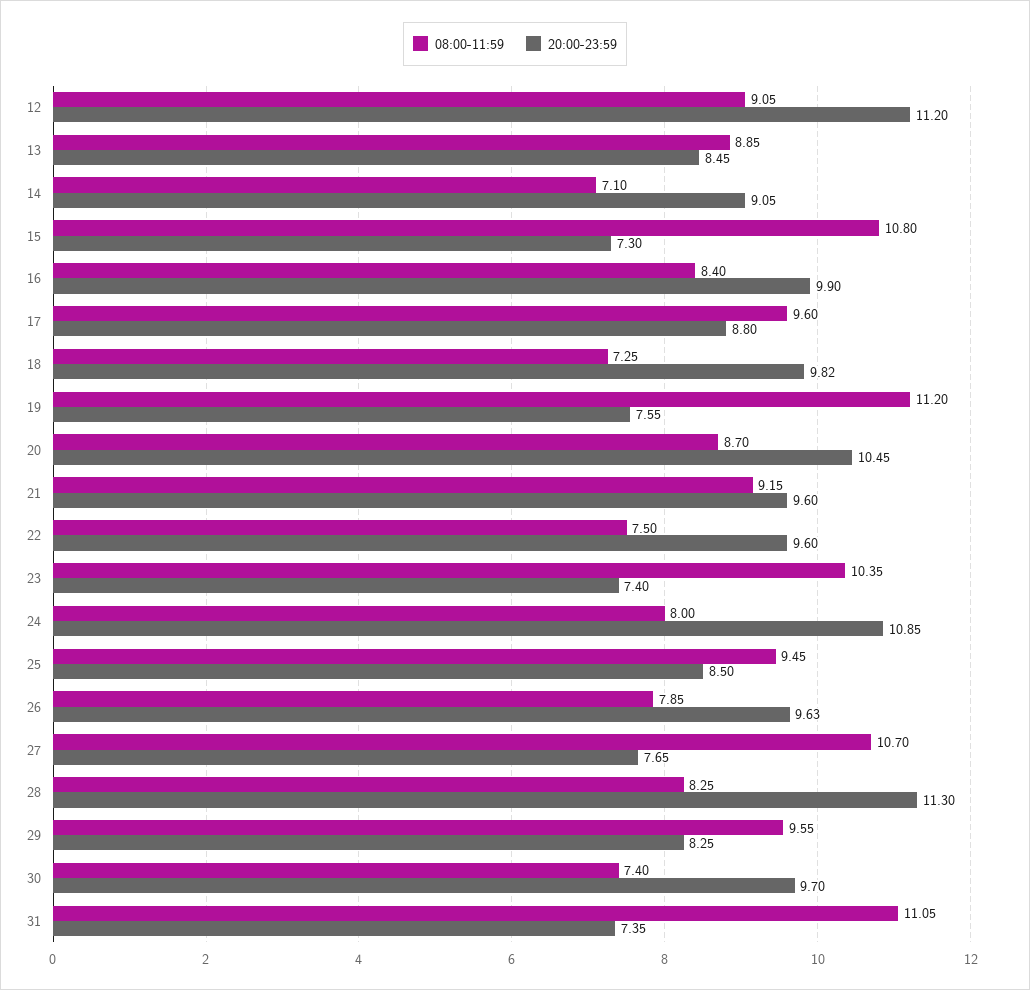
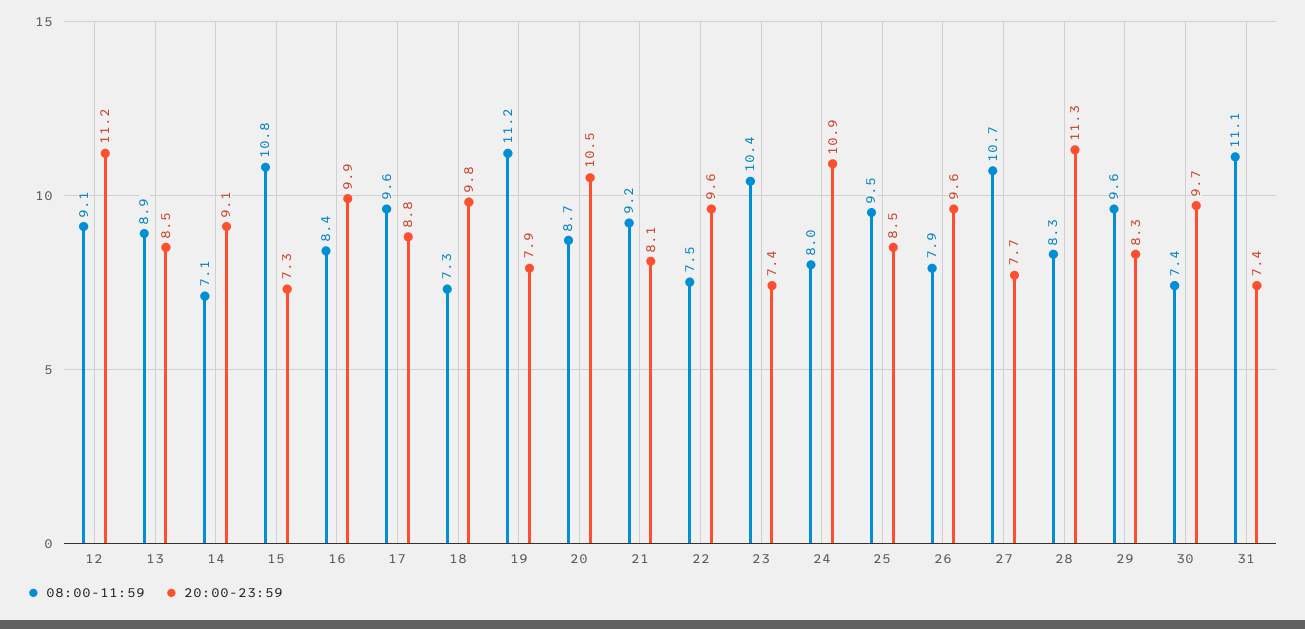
  {
    "08:00-11:59": {
      "12": 9.05,
      "13": 8.85,
      "14": 7.1,
      "15": 10.8,
      "16": 8.4,
      "17": 9.6,
      "18": 7.25,
      "19": 11.2,
      "20": 8.7,
      "21": 9.15,
      "22": 7.5,
      "23": 10.35,
      "24": 8,
      "25": 9.45,
      "26": 7.85,
      "27": 10.7,
      "28": 8.25,
      "29": 9.55,
      "30": 7.4,
      "31": 11.05
    },
    "20:00-23:59": {
      "12": 11.2,
      "13": 8.45,
      "14": 9.05,
      "15": 7.3,
      "16": 9.9,
      "17": 8.8,
      "18": 9.82,
-     "19": 7.55,
+     "19": 7.9,
      "20": 10.45,
-     "21": 9.6,
+     "21": 8.1,
      "22": 9.6,
      "23": 7.4,
      "24": 10.85,
      "25": 8.5,
      "26": 9.63,
      "27": 7.65,
      "28": 11.3,
      "29": 8.25,
      "30": 9.7,
      "31": 7.35
    }
  }

